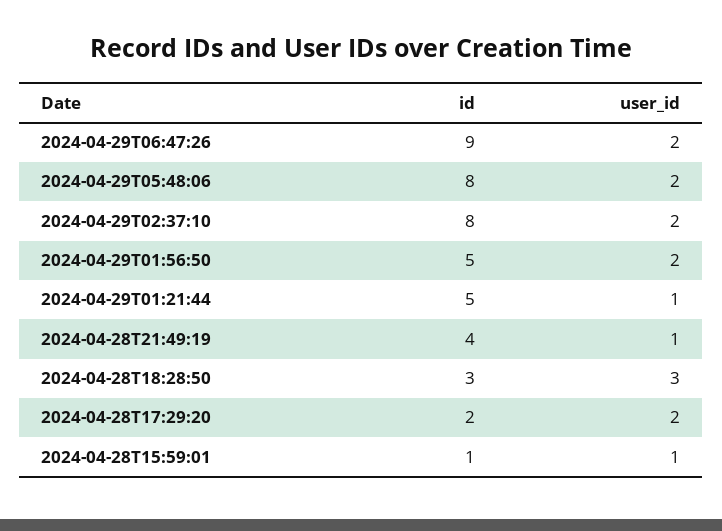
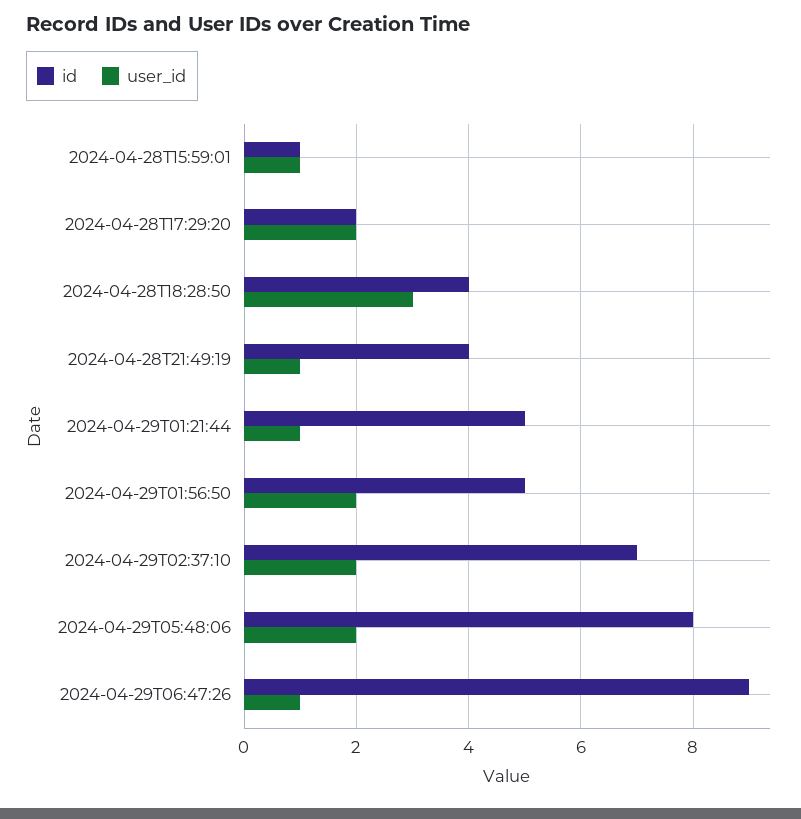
  {
    "id": {
      "2024-04-29T06:47:26": 9,
      "2024-04-29T05:48:06": 8,
-     "2024-04-29T02:37:10": 8,
+     "2024-04-29T02:37:10": 7,
      "2024-04-29T01:56:50": 5,
      "2024-04-29T01:21:44": 5,
      "2024-04-28T21:49:19": 4,
-     "2024-04-28T18:28:50": 3,
+     "2024-04-28T18:28:50": 4,
      "2024-04-28T17:29:20": 2,
      "2024-04-28T15:59:01": 1
    },
    "user_id": {
-     "2024-04-29T06:47:26": 2,
+     "2024-04-29T06:47:26": 1,
      "2024-04-29T05:48:06": 2,
      "2024-04-29T02:37:10": 2,
      "2024-04-29T01:56:50": 2,
      "2024-04-29T01:21:44": 1,
      "2024-04-28T21:49:19": 1,
      "2024-04-28T18:28:50": 3,
      "2024-04-28T17:29:20": 2,
      "2024-04-28T15:59:01": 1
    }
  }

